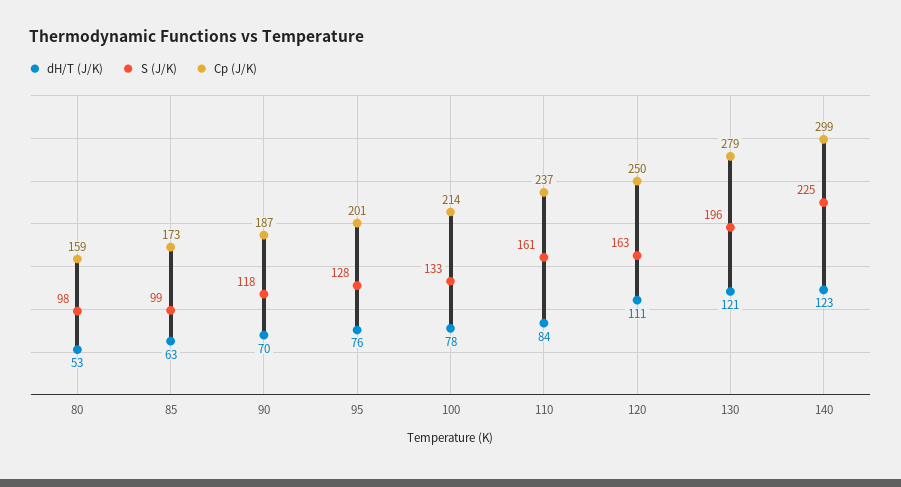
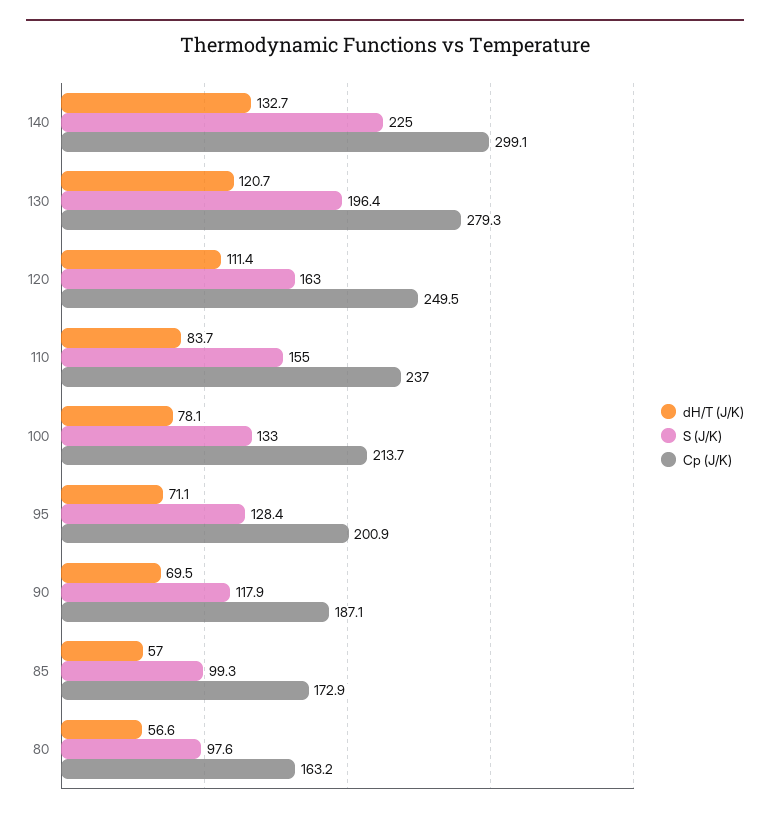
  {
    "dH/T (J/K)": {
-     "80": 53,
+     "80": 56.6,
-     "85": 63,
+     "85": 57,
      "90": 69.5,
-     "95": 76,
+     "95": 71.1,
      "100": 78.1,
      "110": 83.7,
      "120": 111.4,
      "130": 120.7,
-     "140": 123
+     "140": 132.7
    },
    "S (J/K)": {
      "80": 97.6,
      "85": 99.3,
      "90": 117.9,
      "95": 128.4,
      "100": 133,
-     "110": 161,
+     "110": 155,
      "120": 163,
      "130": 196.4,
      "140": 225
    },
    "Cp (J/K)": {
-     "80": 159,
+     "80": 163.2,
      "85": 172.9,
      "90": 187.1,
      "95": 200.9,
      "100": 213.7,
      "110": 237,
      "120": 249.5,
      "130": 279.3,
      "140": 299.1
    }
  }

